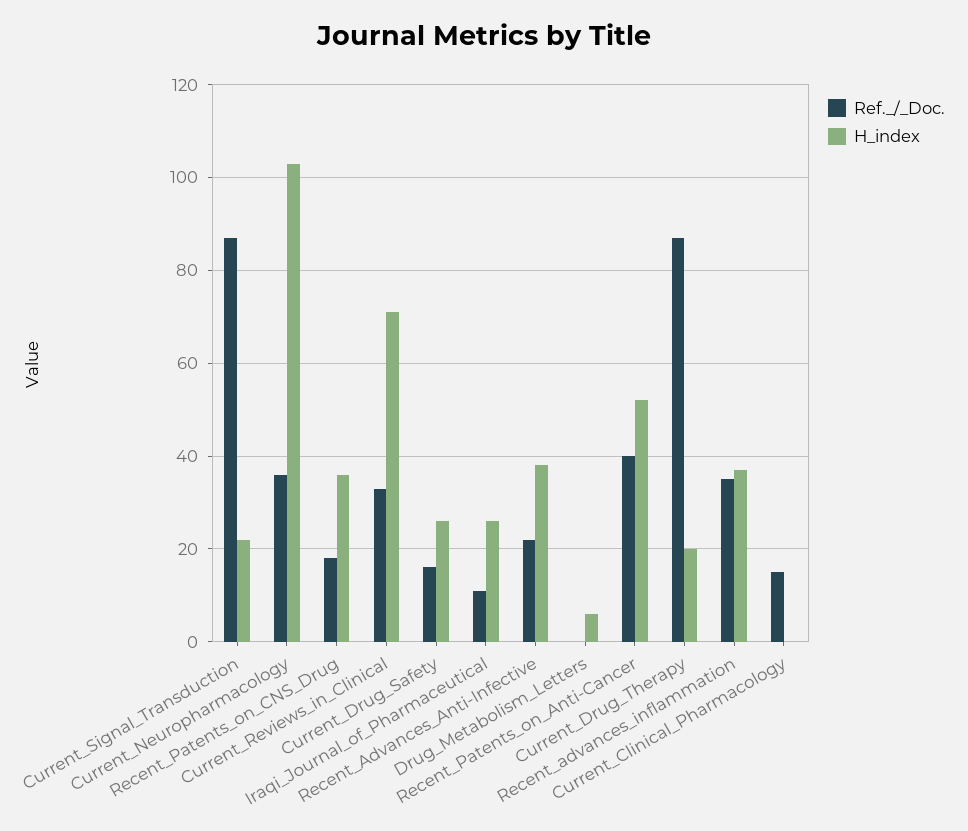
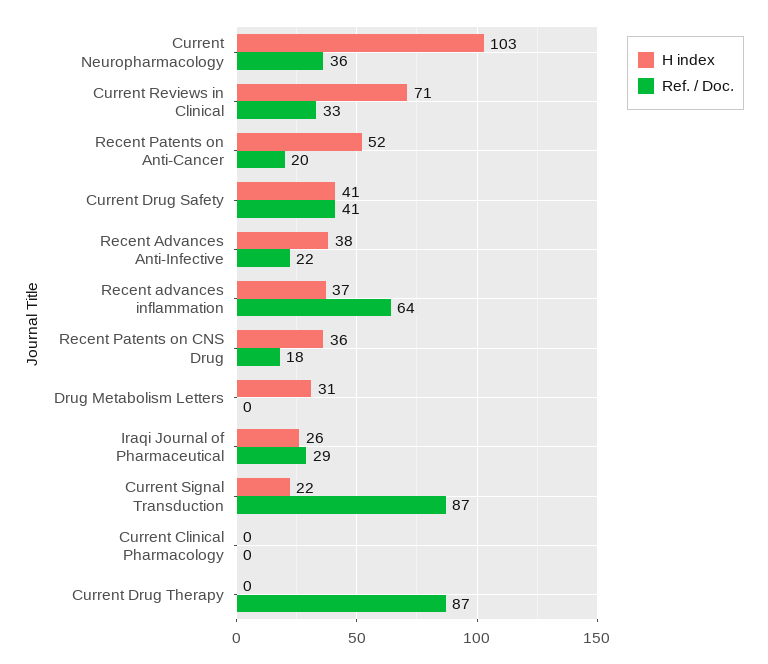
  {
    "Ref._/_Doc.": {
      "Current_Signal_Transduction": 87,
      "Current_Neuropharmacology": 36,
      "Recent_Patents_on_CNS_Drug": 18,
      "Current_Reviews_in_Clinical": 33,
-     "Current_Drug_Safety": 15,
+     "Current_Drug_Safety": 41,
-     "Iraqi_Journal_of_Pharmaceutical": 10,
+     "Iraqi_Journal_of_Pharmaceutical": 29,
      "Recent_Advances_Anti-Infective": 22,
      "Drug_Metabolism_Letters": 0,
-     "Recent_Patents_on_Anti-Cancer": 40,
+     "Recent_Patents_on_Anti-Cancer": 20,
      "Current_Drug_Therapy": 87,
-     "Recent_advances_inflammation": 35,
+     "Recent_advances_inflammation": 64,
-     "Current_Clinical_Pharmacology": 15
+     "Current_Clinical_Pharmacology": 0
    },
    "H_index": {
      "Current_Signal_Transduction": 22,
      "Current_Neuropharmacology": 103,
      "Recent_Patents_on_CNS_Drug": 36,
      "Current_Reviews_in_Clinical": 71,
-     "Current_Drug_Safety": 25,
+     "Current_Drug_Safety": 41,
      "Iraqi_Journal_of_Pharmaceutical": 26,
      "Recent_Advances_Anti-Infective": 38,
-     "Drug_Metabolism_Letters": 5,
+     "Drug_Metabolism_Letters": 31,
      "Recent_Patents_on_Anti-Cancer": 52,
-     "Current_Drug_Therapy": 20,
+     "Current_Drug_Therapy": 0,
      "Recent_advances_inflammation": 37,
      "Current_Clinical_Pharmacology": 0
    }
  }

